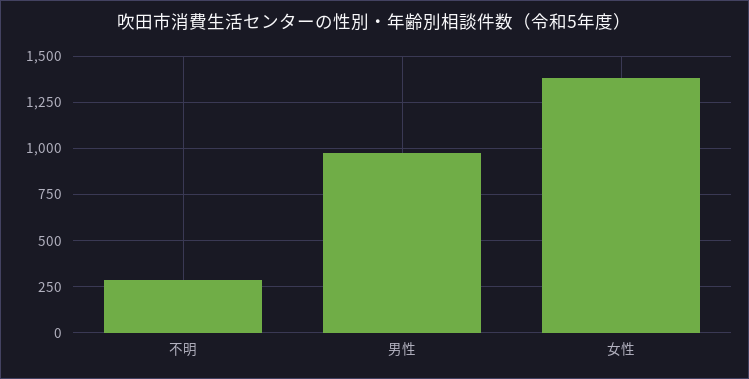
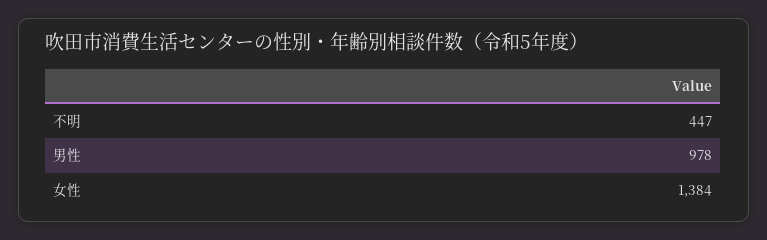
  {
-   "不明": 300,
+   "不明": 447,
    "男性": 978,
    "女性": 1384
  }

